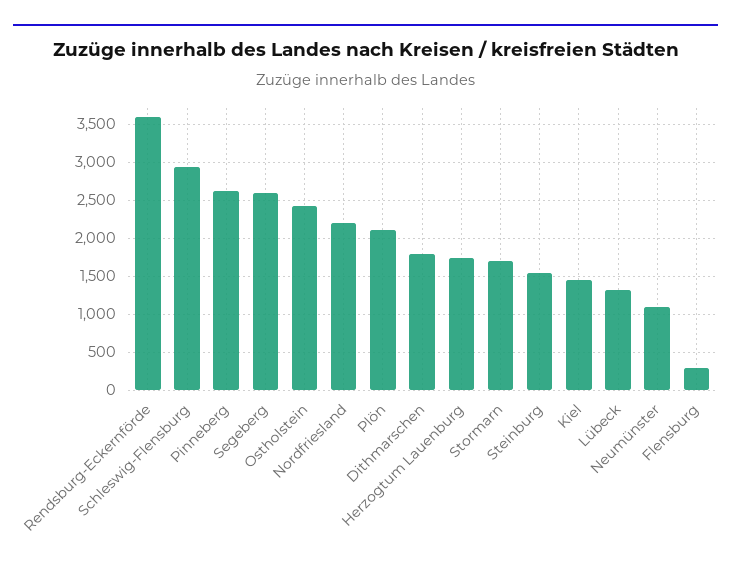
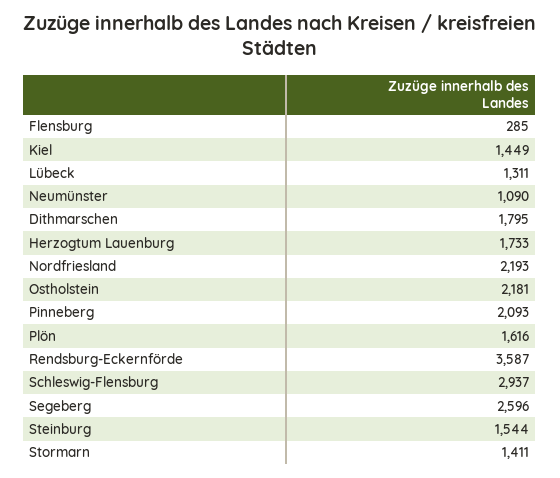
  {
    "Rendsburg-Eckernförde": 3587,
    "Schleswig-Flensburg": 2937,
-   "Pinneberg": 2600,
+   "Pinneberg": 2093,
    "Segeberg": 2596,
-   "Ostholstein": 2400,
+   "Ostholstein": 2181,
    "Nordfriesland": 2193,
-   "Plön": 2100,
+   "Plön": 1616,
    "Dithmarschen": 1795,
    "Herzogtum Lauenburg": 1733,
-   "Stormarn": 1700,
+   "Stormarn": 1411,
    "Steinburg": 1544,
    "Kiel": 1449,
    "Lübeck": 1311,
    "Neumünster": 1090,
    "Flensburg": 285
  }

